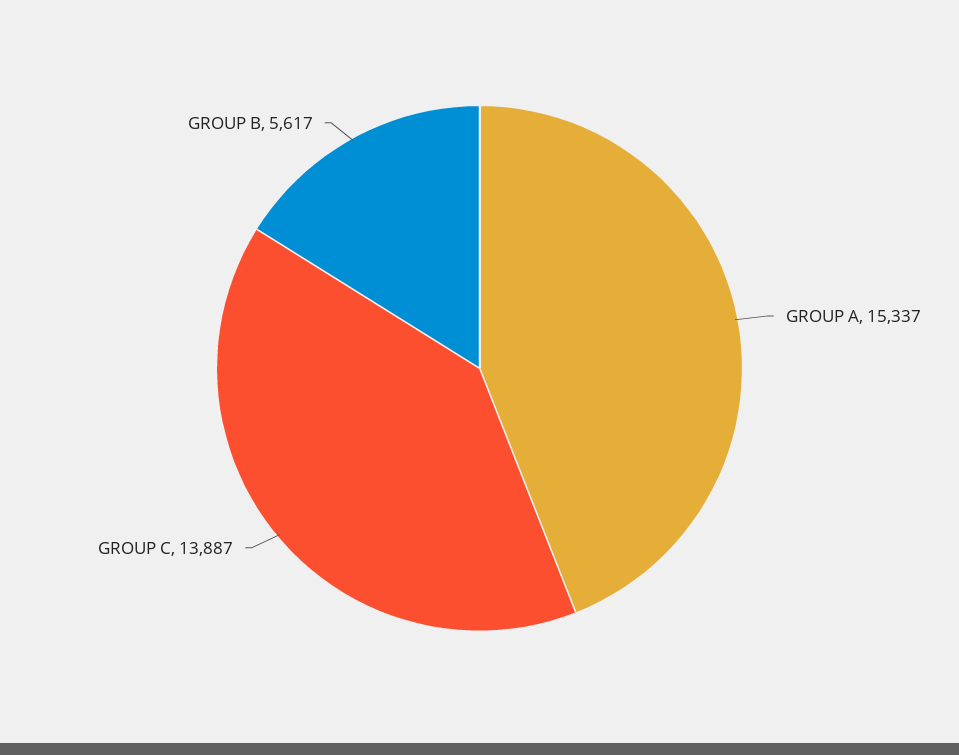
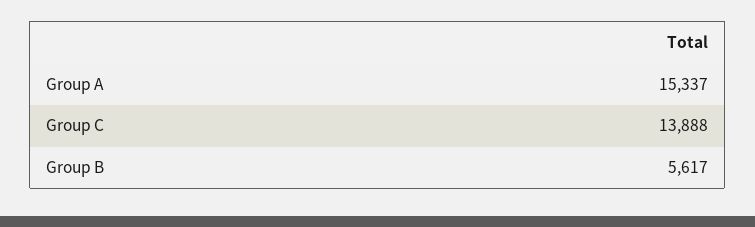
  {
    "GROUP A": 15337,
-   "GROUP C": 13887,
+   "GROUP C": 13888,
    "GROUP B": 5617
  }

